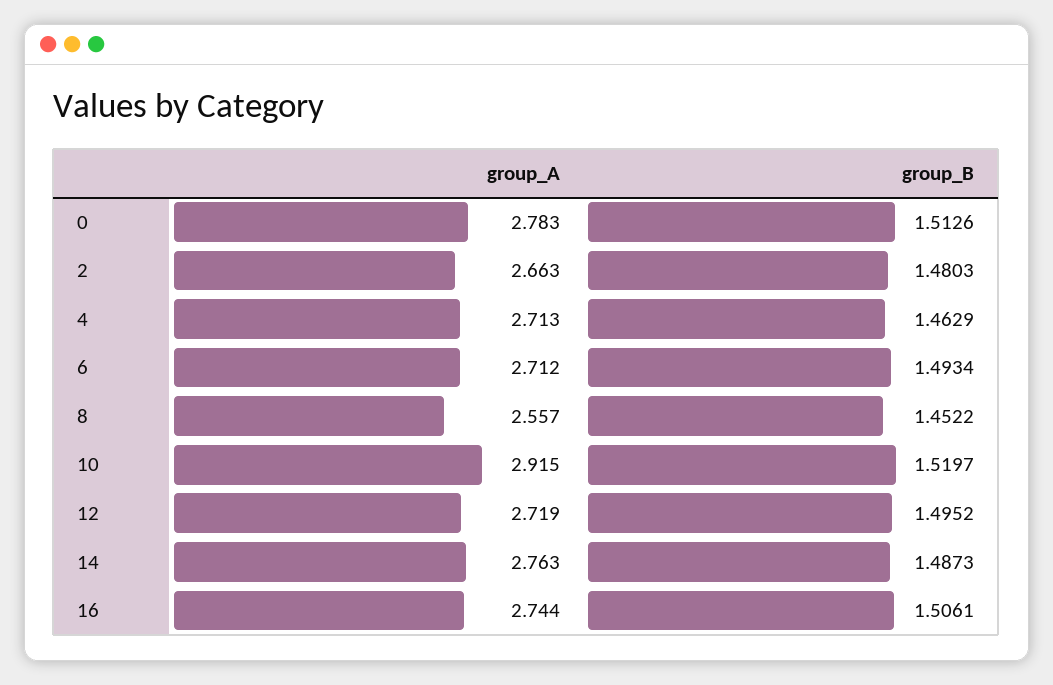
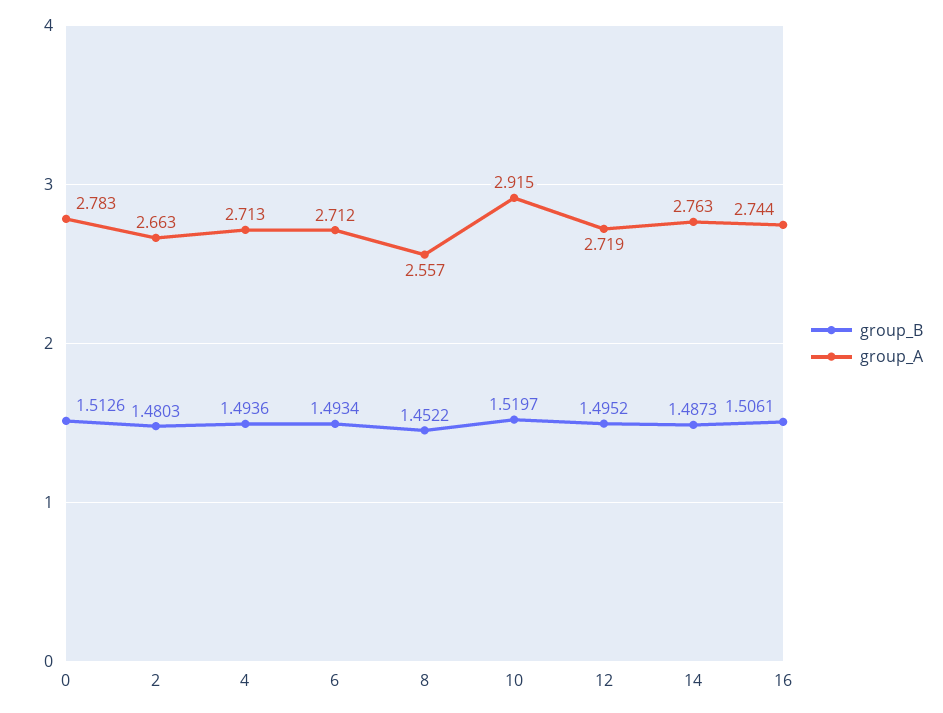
  {
    "group_A": {
      "0": 2.783,
      "2": 2.663,
      "4": 2.713,
      "6": 2.712,
      "8": 2.557,
      "10": 2.915,
      "12": 2.719,
      "14": 2.763,
      "16": 2.744
    },
    "group_B": {
      "0": 1.5126,
      "2": 1.4803,
-     "4": 1.4629,
+     "4": 1.4936,
      "6": 1.4934,
      "8": 1.4522,
      "10": 1.5197,
      "12": 1.4952,
      "14": 1.4873,
      "16": 1.5061
    }
  }

